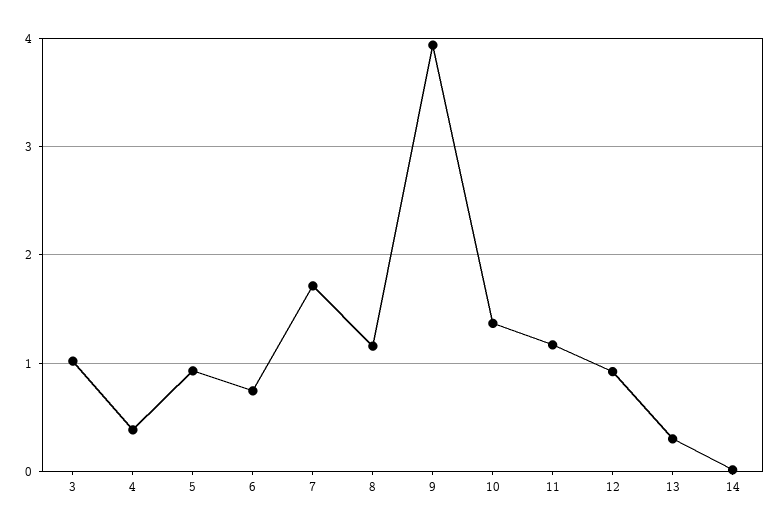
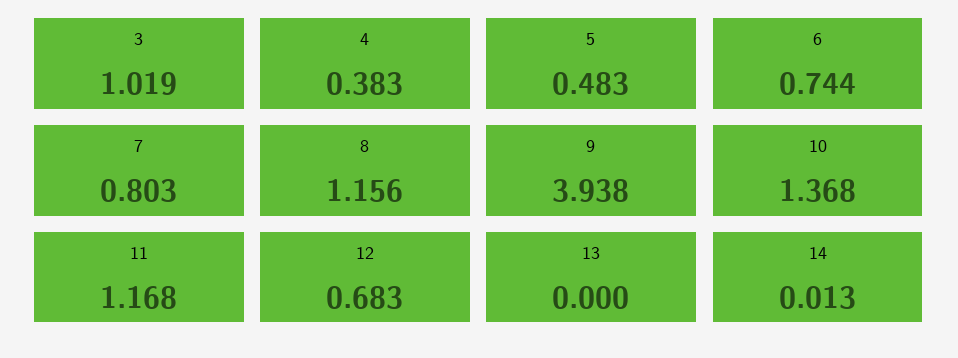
  {
    "3": 1.019,
    "4": 0.383,
-   "5": 0.9,
+   "5": 0.483,
    "6": 0.744,
-   "7": 1.7,
+   "7": 0.803,
    "8": 1.156,
    "9": 3.938,
    "10": 1.368,
    "11": 1.168,
-   "12": 0.9,
+   "12": 0.683,
-   "13": 0.3,
+   "13": 0,
    "14": 0.013
  }

